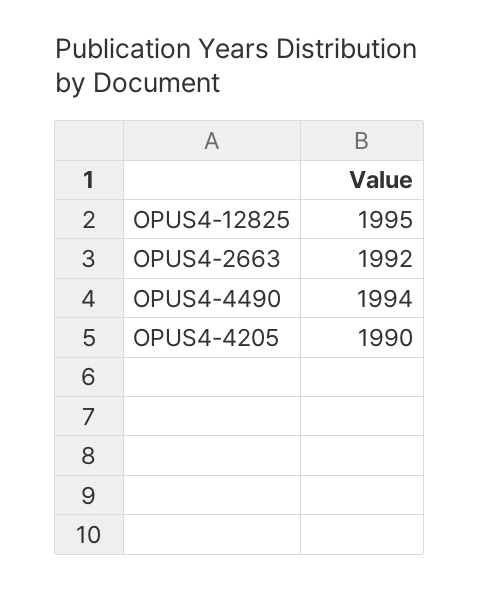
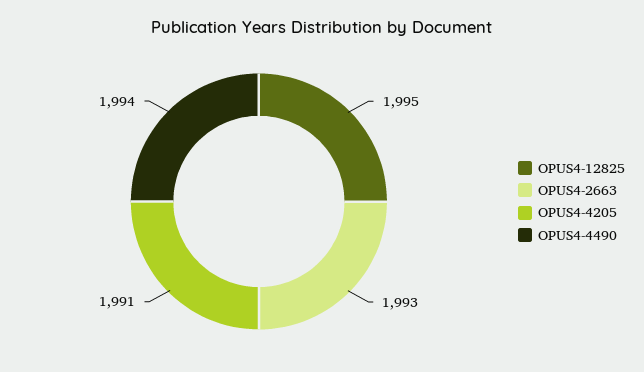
  {
    "OPUS4-12825": 1995,
-   "OPUS4-2663": 1992,
+   "OPUS4-2663": 1993,
    "OPUS4-4490": 1994,
-   "OPUS4-4205": 1990
+   "OPUS4-4205": 1991
  }

